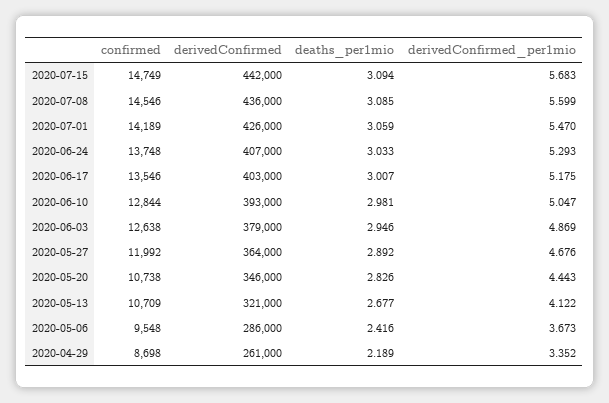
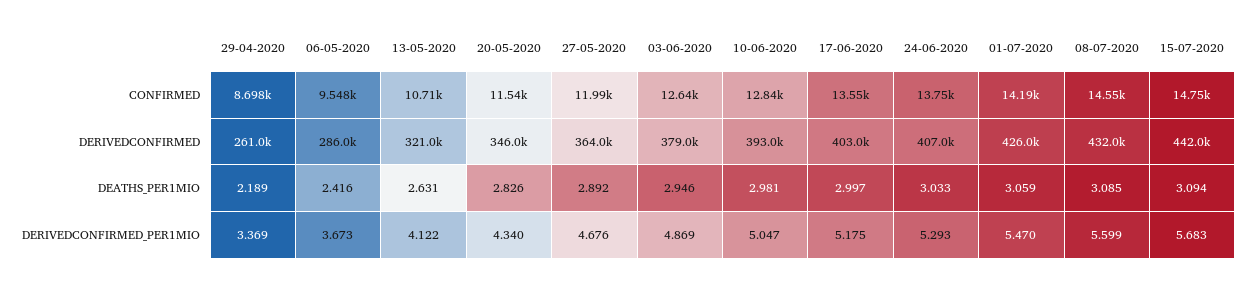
  {
    "confirmed": {
      "2020-07-15": 14749,
      "2020-07-08": 14546,
      "2020-07-01": 14189,
      "2020-06-24": 13748,
      "2020-06-17": 13546,
      "2020-06-10": 12844,
      "2020-06-03": 12638,
      "2020-05-27": 11992,
-     "2020-05-20": 10738,
+     "2020-05-20": 11540,
      "2020-05-13": 10709,
      "2020-05-06": 9548,
      "2020-04-29": 8698
    },
    "derivedConfirmed": {
      "2020-07-15": 442000,
-     "2020-07-08": 436000,
+     "2020-07-08": 432000,
      "2020-07-01": 426000,
      "2020-06-24": 407000,
      "2020-06-17": 403000,
      "2020-06-10": 393000,
      "2020-06-03": 379000,
      "2020-05-27": 364000,
      "2020-05-20": 346000,
      "2020-05-13": 321000,
      "2020-05-06": 286000,
      "2020-04-29": 261000
    },
    "deaths_per1mio": {
      "2020-07-15": 3.094,
      "2020-07-08": 3.085,
      "2020-07-01": 3.059,
      "2020-06-24": 3.033,
-     "2020-06-17": 3.007,
+     "2020-06-17": 2.997,
      "2020-06-10": 2.981,
      "2020-06-03": 2.946,
      "2020-05-27": 2.892,
      "2020-05-20": 2.826,
-     "2020-05-13": 2.677,
+     "2020-05-13": 2.631,
      "2020-05-06": 2.416,
      "2020-04-29": 2.189
    },
    "derivedConfirmed_per1mio": {
      "2020-07-15": 5.683,
      "2020-07-08": 5.599,
      "2020-07-01": 5.47,
      "2020-06-24": 5.293,
      "2020-06-17": 5.175,
      "2020-06-10": 5.047,
      "2020-06-03": 4.869,
      "2020-05-27": 4.676,
-     "2020-05-20": 4.443,
+     "2020-05-20": 4.34,
      "2020-05-13": 4.122,
      "2020-05-06": 3.673,
-     "2020-04-29": 3.352
+     "2020-04-29": 3.369
    }
  }

